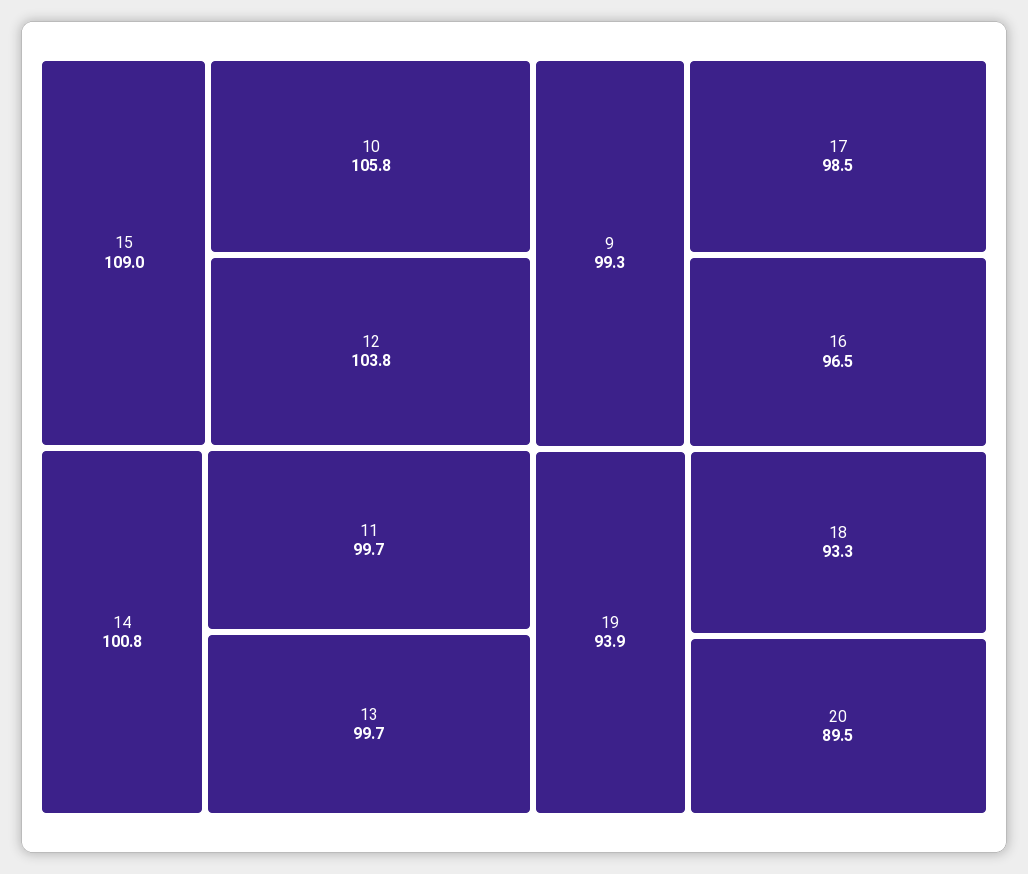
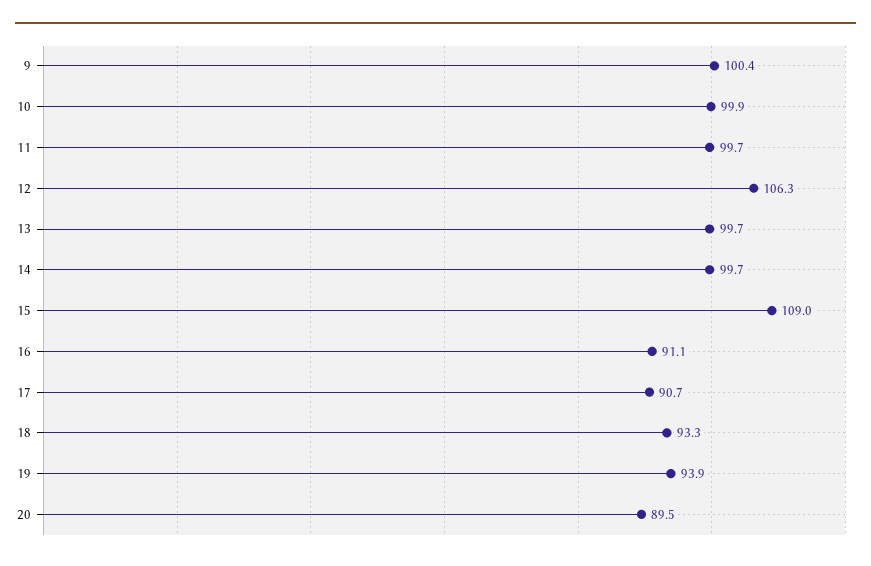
  {
    "15": 109,
-   "10": 105.8,
+   "10": 99.9,
-   "12": 103.8,
+   "12": 106.3,
-   "14": 100.8,
+   "14": 99.7,
    "11": 99.7,
    "13": 99.7,
-   "9": 99.3,
+   "9": 100.4,
-   "17": 98.5,
+   "17": 90.7,
-   "16": 96.5,
+   "16": 91.1,
    "19": 93.9,
    "18": 93.3,
    "20": 89.5
  }

